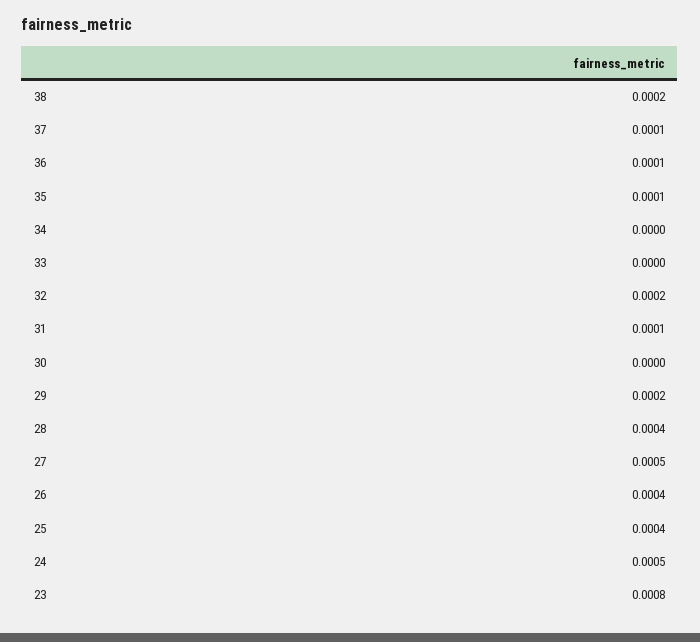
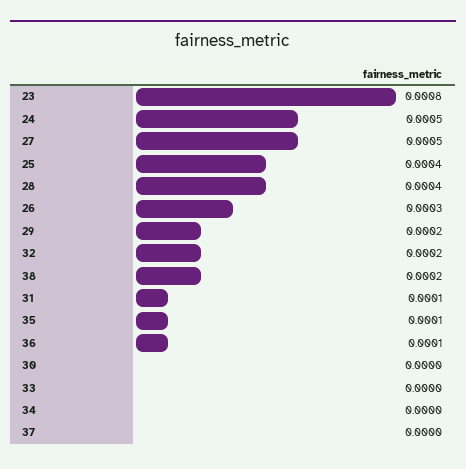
  {
    "38": 0.0002,
-   "37": 0.0001,
+   "37": 0,
    "36": 0.0001,
    "35": 0.0001,
    "34": 0,
    "33": 0,
    "32": 0.0002,
    "31": 0.0001,
    "30": 0,
    "29": 0.0002,
    "28": 0.0004,
    "27": 0.0005,
-   "26": 0.0004,
+   "26": 0.0003,
    "25": 0.0004,
    "24": 0.0005,
    "23": 0.0008
  }

